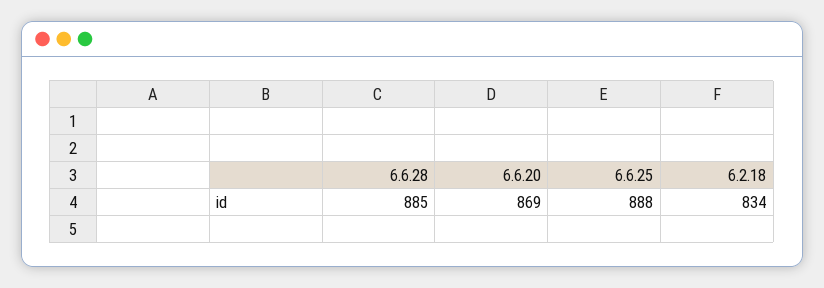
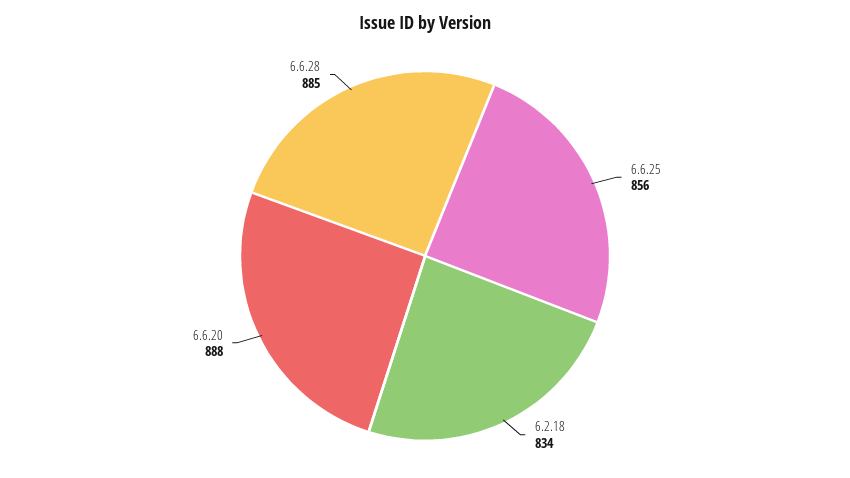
  {
    "6.6.28": 885,
-   "6.6.20": 869,
+   "6.6.20": 888,
-   "6.6.25": 888,
+   "6.6.25": 856,
    "6.2.18": 834
  }

